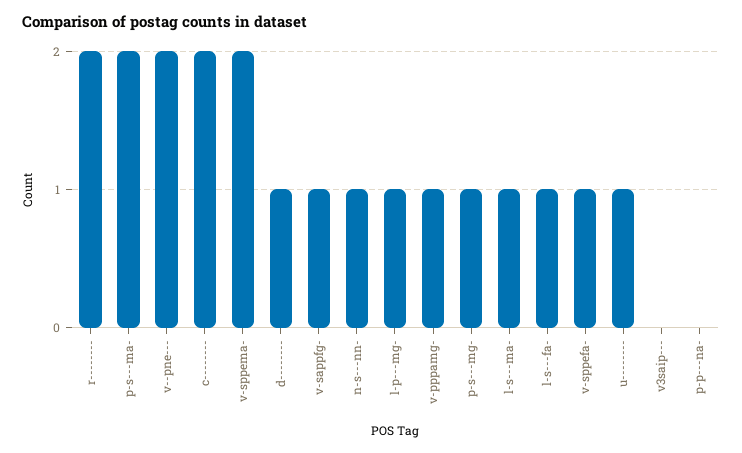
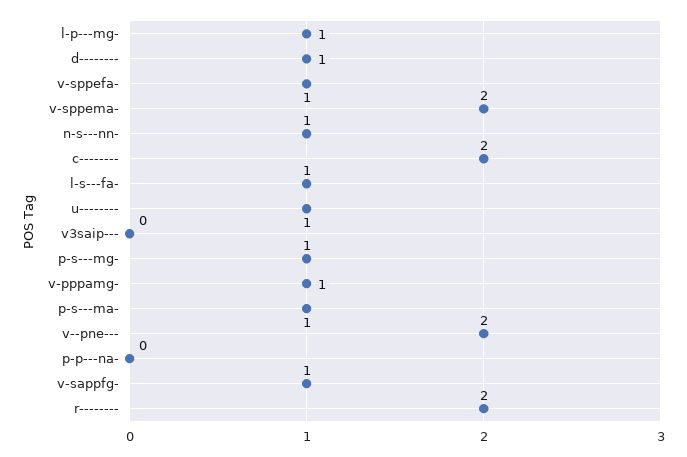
  {
    "r--------": 2,
-   "p-s---ma-": 2,
+   "p-s---ma-": 1,
    "v--pne---": 2,
    "c--------": 2,
    "v-sppema-": 2,
    "d--------": 1,
    "v-sappfg-": 1,
    "n-s---nn-": 1,
    "l-p---mg-": 1,
    "v-pppamg-": 1,
    "p-s---mg-": 1,
-   "l-s---ma-": 1,
    "l-s---fa-": 1,
    "v-sppefa-": 1,
    "u--------": 1,
    "v3saip---": 0,
    "p-p---na-": 0
  }

